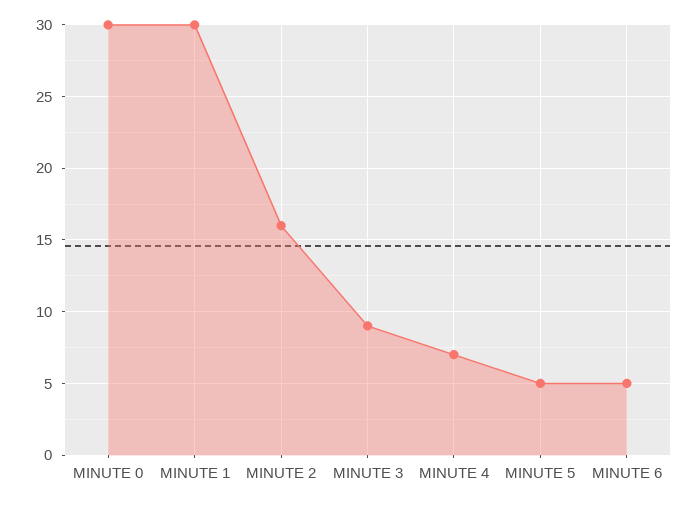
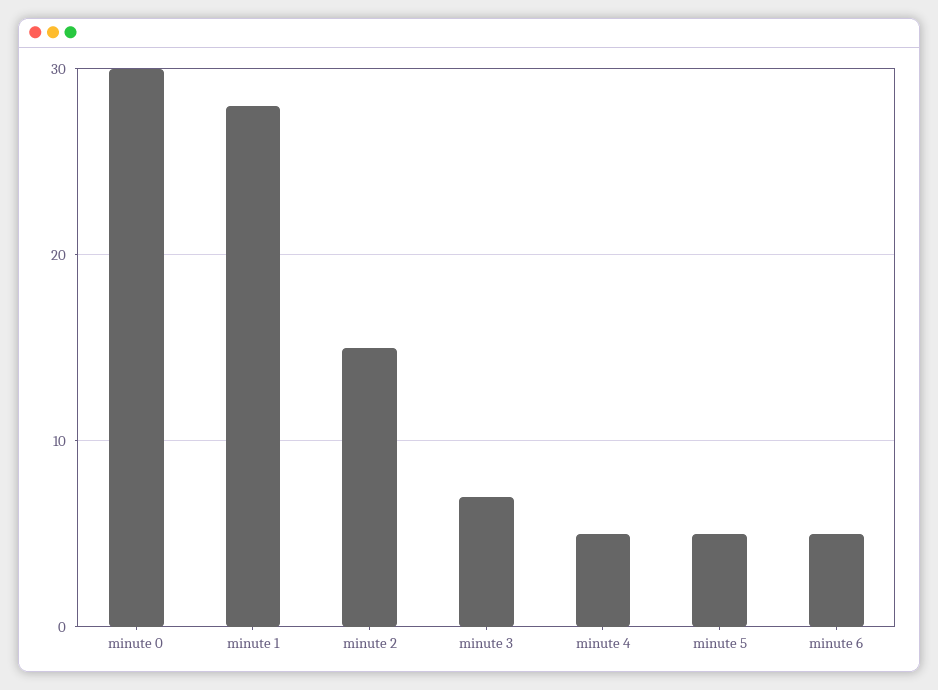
  {
    "MINUTE 0": 30,
-   "MINUTE 1": 30,
+   "MINUTE 1": 28,
-   "MINUTE 2": 16,
+   "MINUTE 2": 15,
-   "MINUTE 3": 9,
+   "MINUTE 3": 7,
-   "MINUTE 4": 7,
+   "MINUTE 4": 5,
    "MINUTE 5": 5,
    "MINUTE 6": 5
  }

